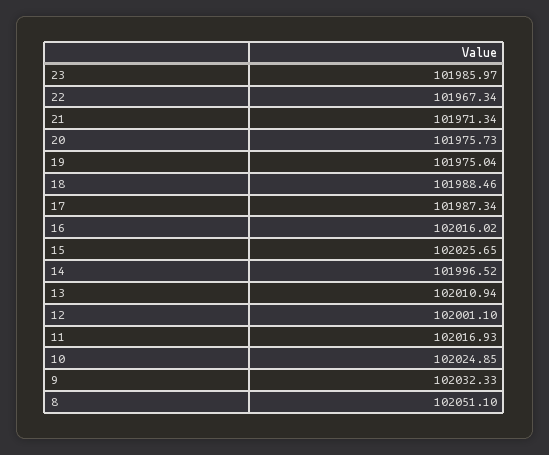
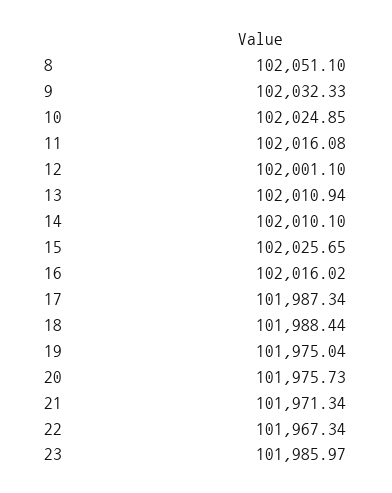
  {
    "23": 101985.97,
    "22": 101967.34,
    "21": 101971.34,
    "20": 101975.73,
    "19": 101975.04,
-   "18": 101988.46,
+   "18": 101988.44,
    "17": 101987.34,
    "16": 102016.02,
    "15": 102025.65,
-   "14": 101996.52,
+   "14": 102010.1,
    "13": 102010.94,
    "12": 102001.1,
-   "11": 102016.93,
+   "11": 102016.08,
    "10": 102024.85,
    "9": 102032.33,
    "8": 102051.1
  }

